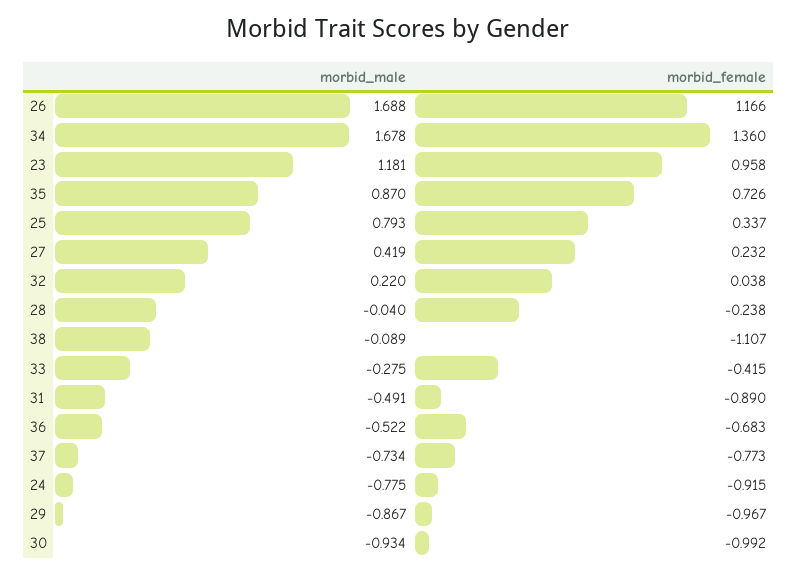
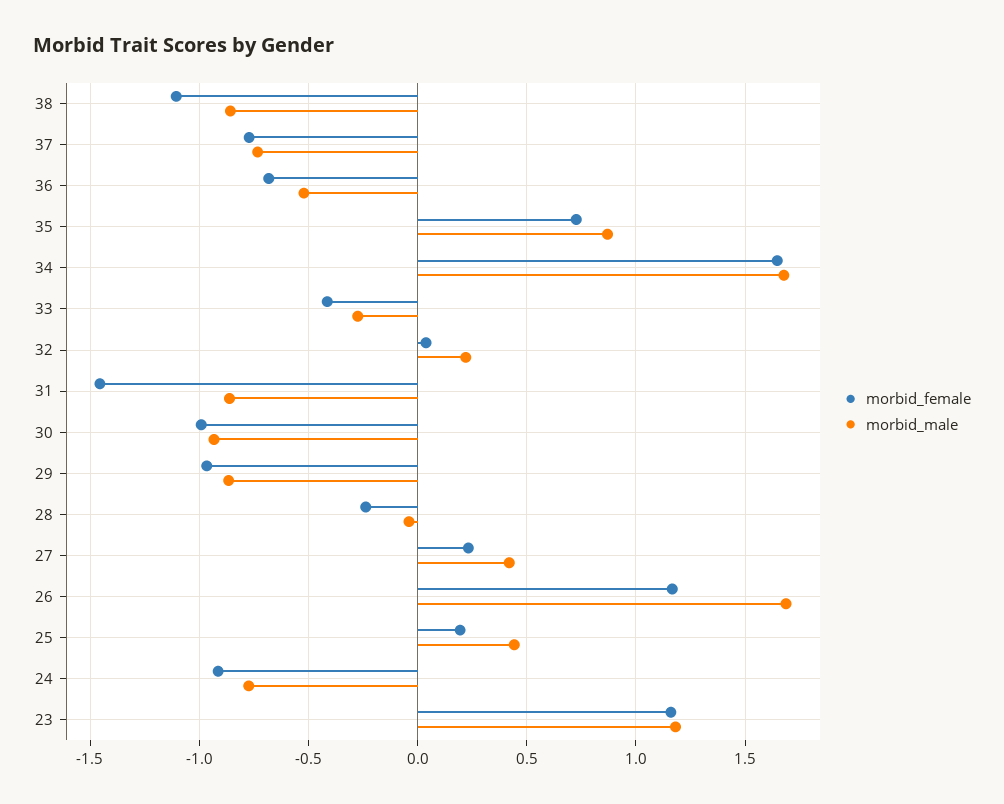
  {
    "morbid_male": {
      "26": 1.688,
      "34": 1.678,
      "23": 1.181,
      "35": 0.87,
-     "25": 0.793,
+     "25": 0.45,
      "27": 0.419,
      "32": 0.22,
      "28": -0.04,
-     "38": -0.089,
+     "38": -0.85,
      "33": -0.275,
-     "31": -0.491,
+     "31": -0.85,
      "36": -0.522,
      "37": -0.734,
      "24": -0.775,
      "29": -0.867,
      "30": -0.934
    },
    "morbid_female": {
      "26": 1.166,
-     "34": 1.36,
+     "34": 1.65,
-     "23": 0.958,
+     "23": 1.15,
      "35": 0.726,
-     "25": 0.337,
+     "25": 0.2,
      "27": 0.232,
      "32": 0.038,
      "28": -0.238,
      "38": -1.107,
      "33": -0.415,
-     "31": -0.89,
+     "31": -1.45,
      "36": -0.683,
      "37": -0.773,
      "24": -0.915,
      "29": -0.967,
      "30": -0.992
    }
  }

